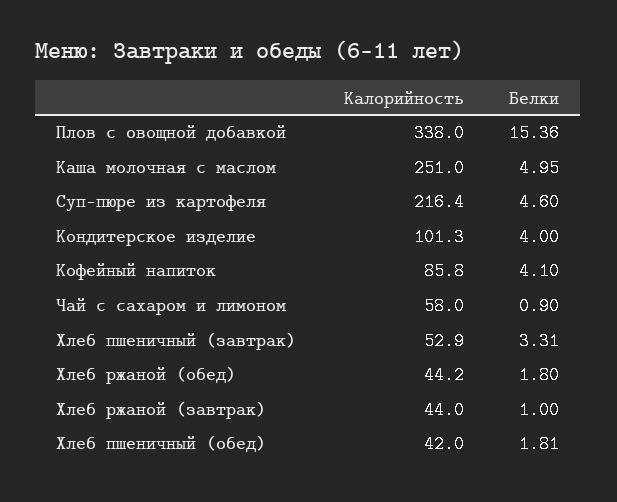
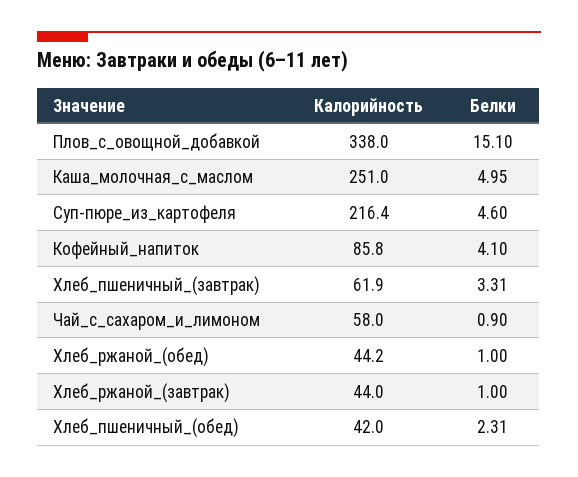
  {
    "Калорийность": {
      "Плов с овощной добавкой": 338,
      "Каша молочная с маслом": 251,
      "Суп-пюре из картофеля": 216.4,
-     "Кондитерское изделие": 101.3,
      "Кофейный напиток": 85.8,
      "Чай с сахаром и лимоном": 58,
-     "Хлеб пшеничный (завтрак)": 52.9,
+     "Хлеб пшеничный (завтрак)": 61.9,
      "Хлеб ржаной (обед)": 44.2,
      "Хлеб ржаной (завтрак)": 44,
      "Хлеб пшеничный (обед)": 42
    },
    "Белки": {
-     "Плов с овощной добавкой": 15.36,
+     "Плов с овощной добавкой": 15.1,
      "Каша молочная с маслом": 4.95,
      "Суп-пюре из картофеля": 4.6,
-     "Кондитерское изделие": 4,
      "Кофейный напиток": 4.1,
      "Чай с сахаром и лимоном": 0.9,
      "Хлеб пшеничный (завтрак)": 3.31,
-     "Хлеб ржаной (обед)": 1.8,
+     "Хлеб ржаной (обед)": 1,
      "Хлеб ржаной (завтрак)": 1,
-     "Хлеб пшеничный (обед)": 1.81
+     "Хлеб пшеничный (обед)": 2.31
    }
  }

